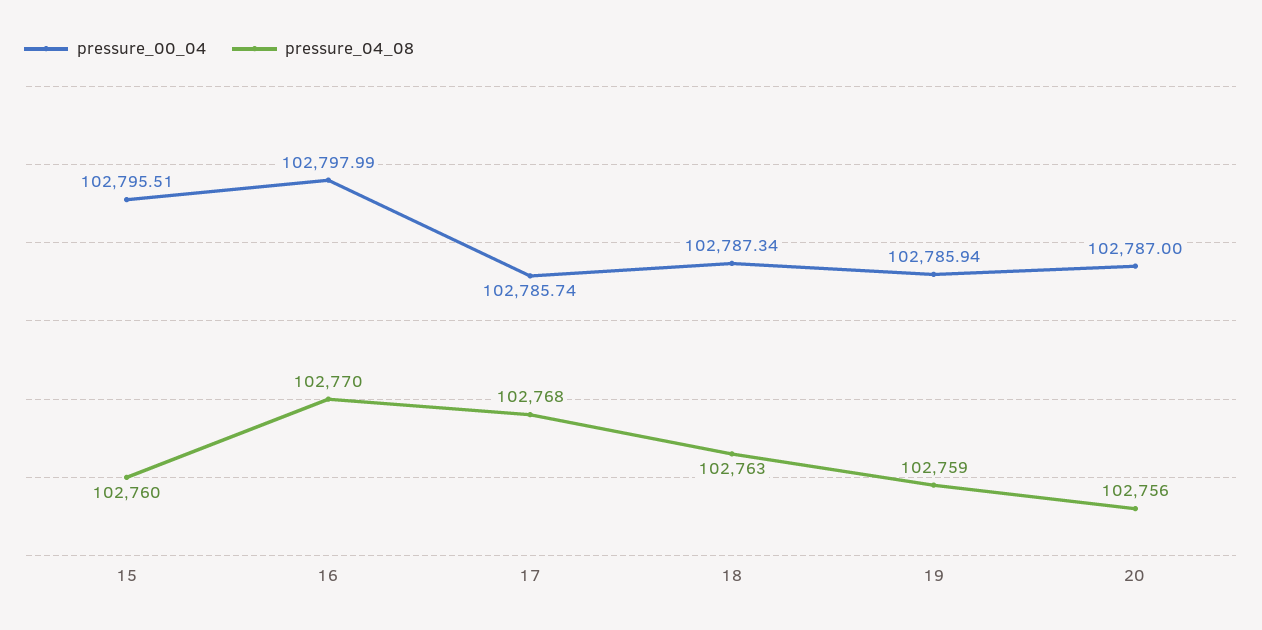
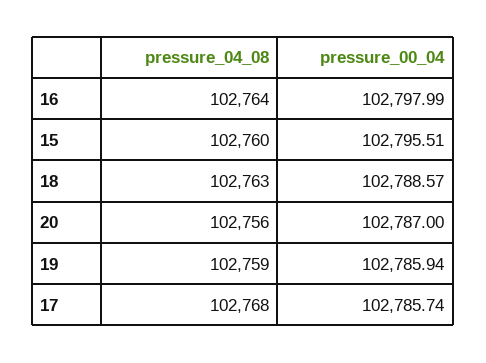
  {
    "pressure_00_04": {
      "15": 102795.51,
      "16": 102797.99,
      "17": 102785.74,
-     "18": 102787.34,
+     "18": 102788.57,
      "19": 102785.94,
      "20": 102787
    },
    "pressure_04_08": {
      "15": 102760,
-     "16": 102770,
+     "16": 102764,
      "17": 102768,
      "18": 102763,
      "19": 102759,
      "20": 102756
    }
  }

